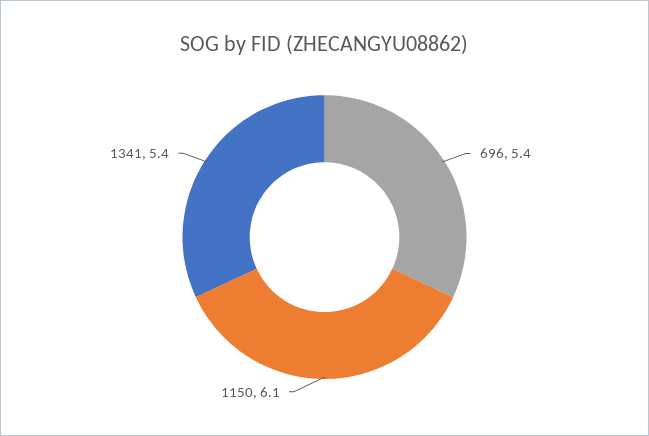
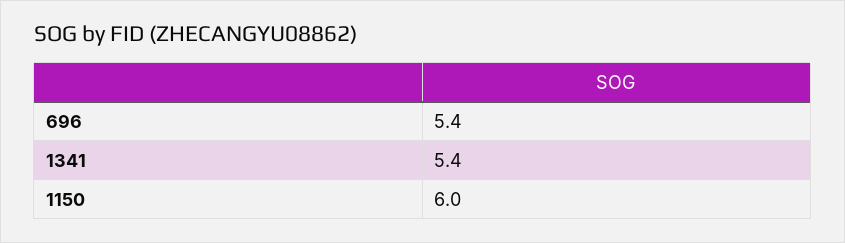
  {
    "696": 5.4,
-   "1150": 6.1,
+   "1150": 6,
    "1341": 5.4
  }

